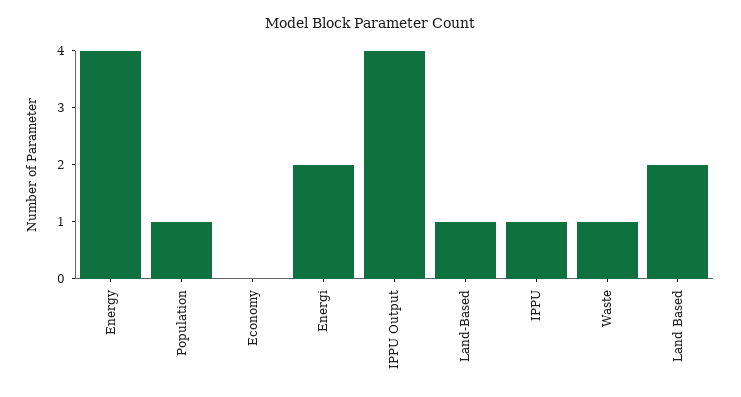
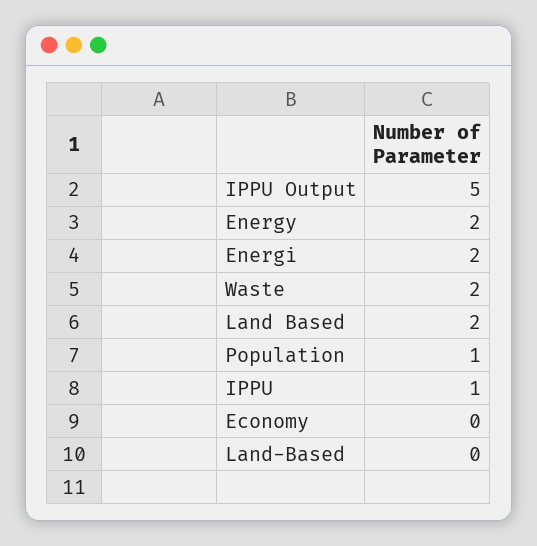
  {
-   "Energy": 4,
+   "Energy": 2,
    "Population": 1,
    "Economy": 0,
    "Energi": 2,
-   "IPPU Output": 4,
+   "IPPU Output": 5,
-   "Land-Based": 1,
+   "Land-Based": 0,
    "IPPU": 1,
-   "Waste": 1,
+   "Waste": 2,
    "Land Based": 2
  }

